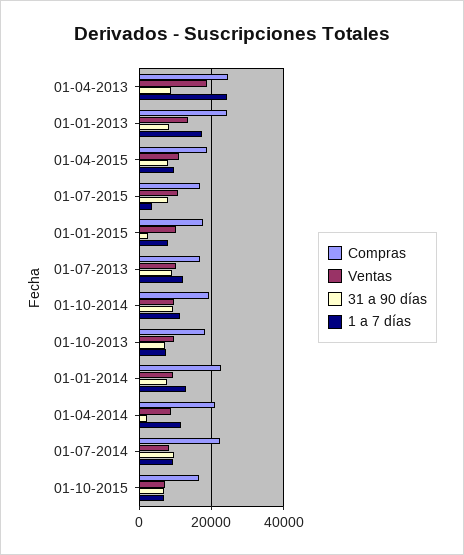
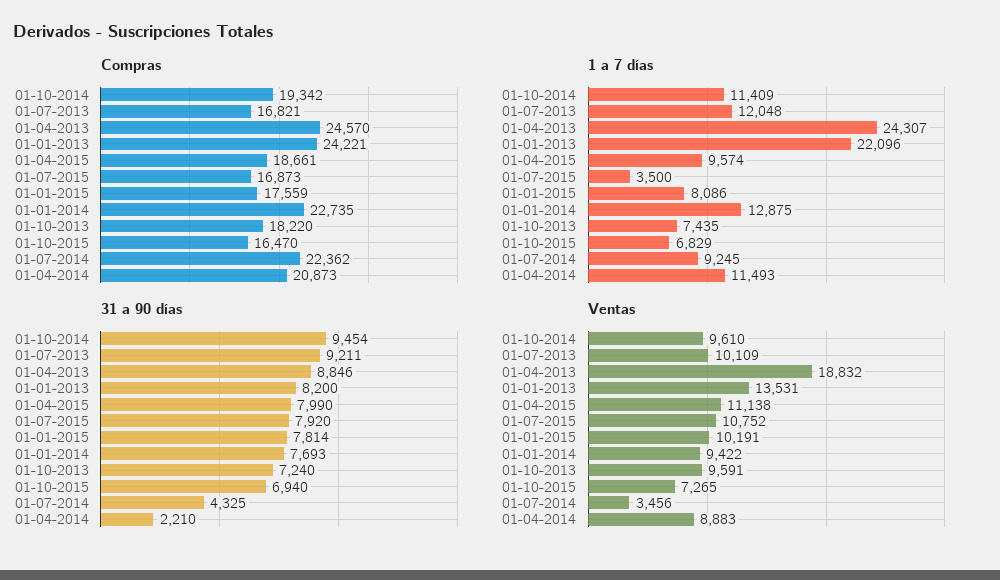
  {
    "Compras": {
      "01-04-2013": 24570,
      "01-01-2013": 24221,
      "01-04-2015": 18661,
      "01-07-2015": 16873,
      "01-01-2015": 17559,
      "01-07-2013": 16821,
      "01-10-2014": 19342,
      "01-10-2013": 18220,
      "01-01-2014": 22735,
      "01-04-2014": 20873,
      "01-07-2014": 22362,
      "01-10-2015": 16470
    },
    "Ventas": {
      "01-04-2013": 18832,
      "01-01-2013": 13531,
      "01-04-2015": 11138,
      "01-07-2015": 10752,
      "01-01-2015": 10191,
      "01-07-2013": 10109,
      "01-10-2014": 9610,
      "01-10-2013": 9591,
      "01-01-2014": 9422,
      "01-04-2014": 8883,
-     "01-07-2014": 8000,
+     "01-07-2014": 3456,
      "01-10-2015": 7265
    },
    "31 a 90 días": {
      "01-04-2013": 8846,
      "01-01-2013": 8200,
      "01-04-2015": 7990,
      "01-07-2015": 7920,
-     "01-01-2015": 2000,
+     "01-01-2015": 7814,
      "01-07-2013": 9211,
      "01-10-2014": 9454,
      "01-10-2013": 7240,
      "01-01-2014": 7693,
      "01-04-2014": 2210,
-     "01-07-2014": 10000,
+     "01-07-2014": 4325,
      "01-10-2015": 6940
    },
    "1 a 7 días": {
      "01-04-2013": 24307,
-     "01-01-2013": 18000,
+     "01-01-2013": 22096,
      "01-04-2015": 9574,
      "01-07-2015": 3500,
      "01-01-2015": 8086,
      "01-07-2013": 12048,
      "01-10-2014": 11409,
      "01-10-2013": 7435,
      "01-01-2014": 12875,
      "01-04-2014": 11493,
      "01-07-2014": 9245,
      "01-10-2015": 6829
    }
  }

